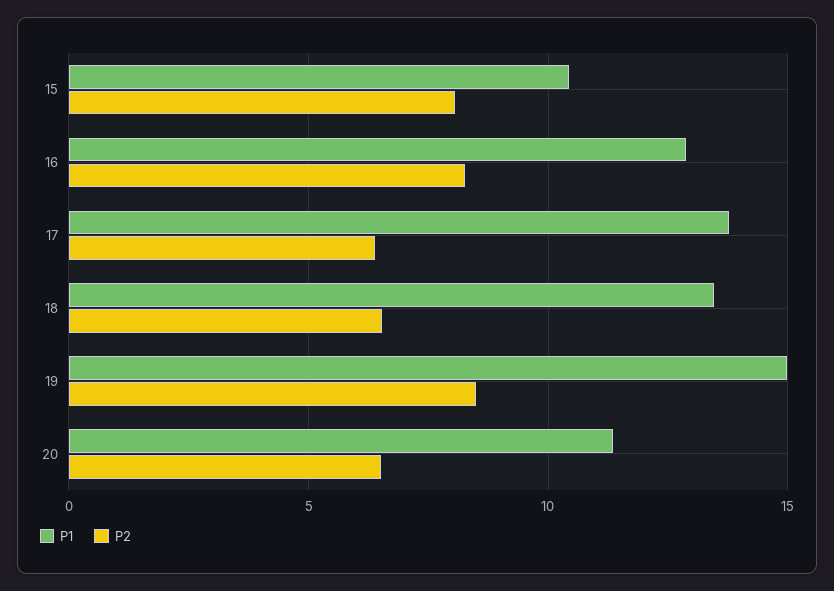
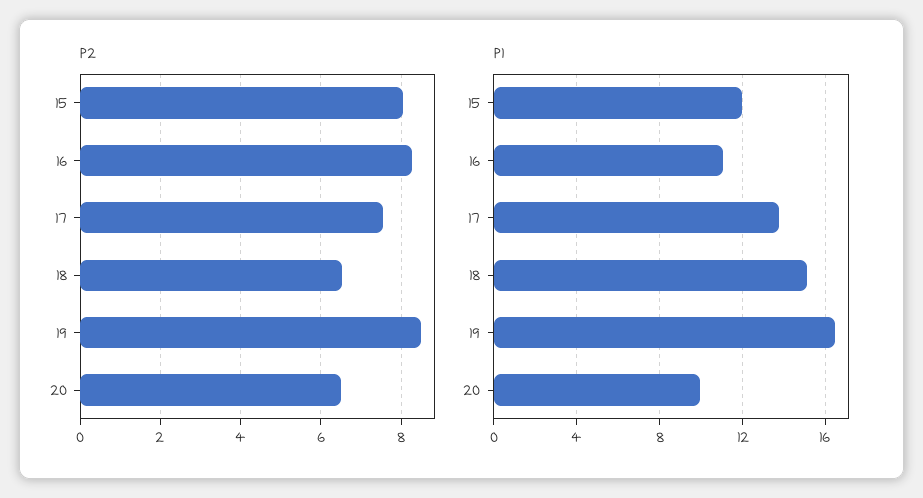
  {
    "P1": {
-     "15": 10.5,
+     "15": 12,
-     "16": 13,
+     "16": 11,
      "17": 14,
-     "18": 13.5,
+     "18": 15,
-     "19": 15,
+     "19": 16.5,
-     "20": 11.5
+     "20": 10
    },
    "P2": {
      "15": 8,
      "16": 8.2,
-     "17": 6.5,
+     "17": 7.6,
      "18": 6.6,
      "19": 8.6,
      "20": 6.6
    }
  }

